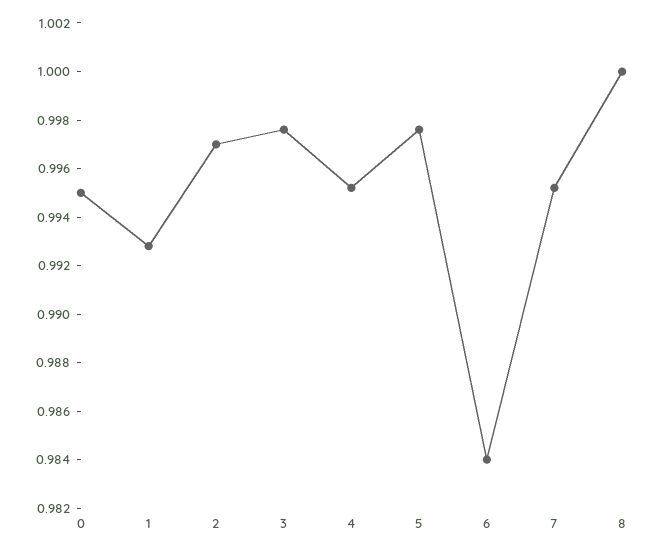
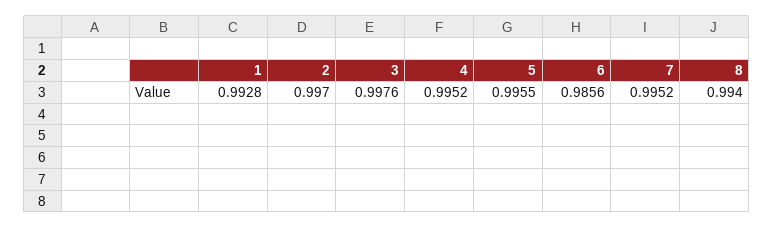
  {
-   "0": 0.995,
    "1": 0.9928,
    "2": 0.997,
    "3": 0.9976,
    "4": 0.9952,
-   "5": 0.9975,
+   "5": 0.9955,
-   "6": 0.984,
+   "6": 0.9856,
    "7": 0.9952,
-   "8": 1
+   "8": 0.994
  }

